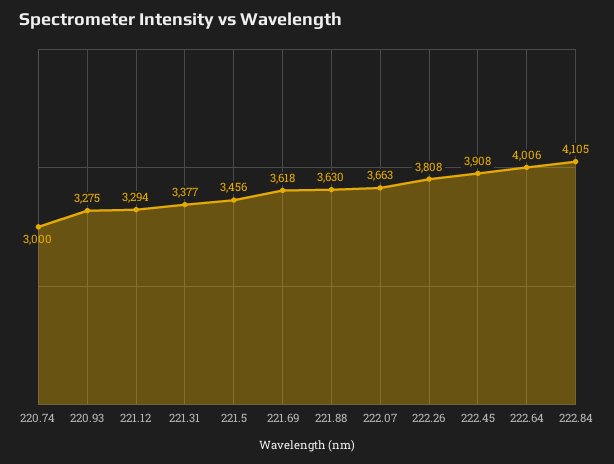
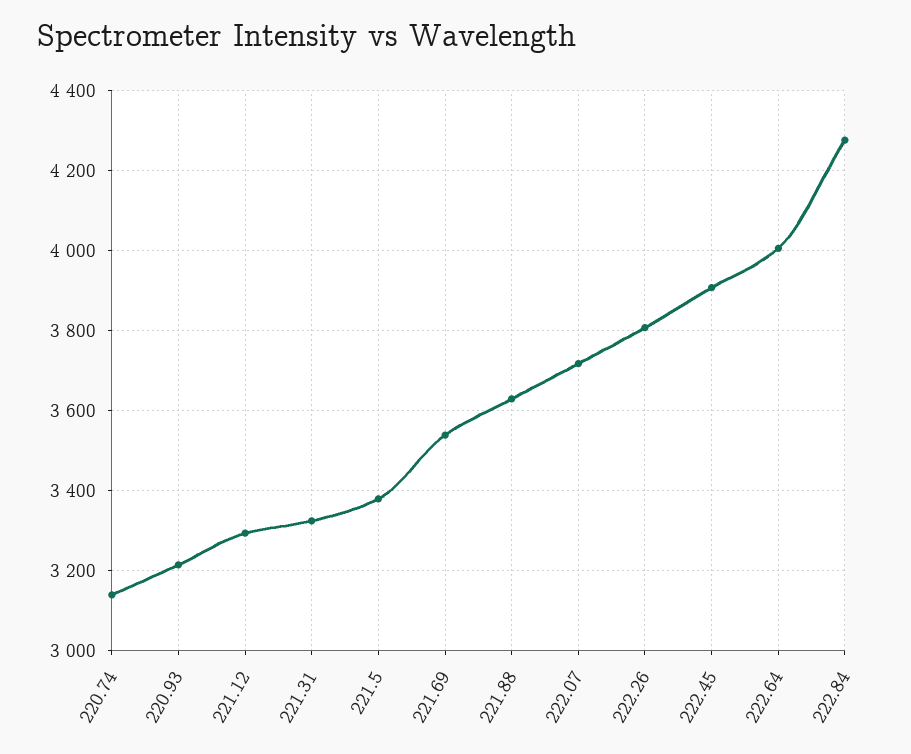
  {
-   "220.74": 3000,
+   "220.74": 3140,
-   "220.93": 3275,
+   "220.93": 3220,
    "221.12": 3294,
-   "221.31": 3377,
+   "221.31": 3320,
-   "221.5": 3456,
+   "221.5": 3380,
-   "221.69": 3618,
+   "221.69": 3540,
    "221.88": 3630,
-   "222.07": 3663,
+   "222.07": 3720,
    "222.26": 3808,
    "222.45": 3908,
    "222.64": 4006,
-   "222.84": 4105
+   "222.84": 4280
  }

